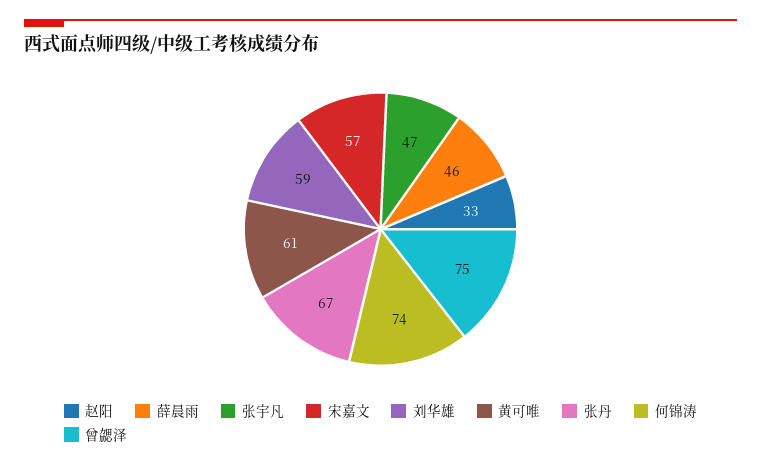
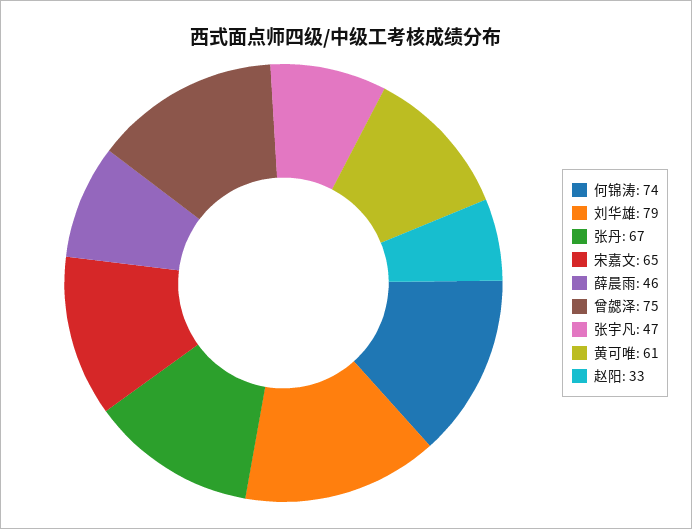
  {
    "赵阳": 33,
    "薛晨雨": 46,
    "张宇凡": 47,
-   "宋嘉文": 57,
+   "宋嘉文": 65,
-   "刘华雄": 59,
+   "刘华雄": 79,
    "黄可唯": 61,
    "张丹": 67,
    "何锦涛": 74,
    "曾勰泽": 75
  }

